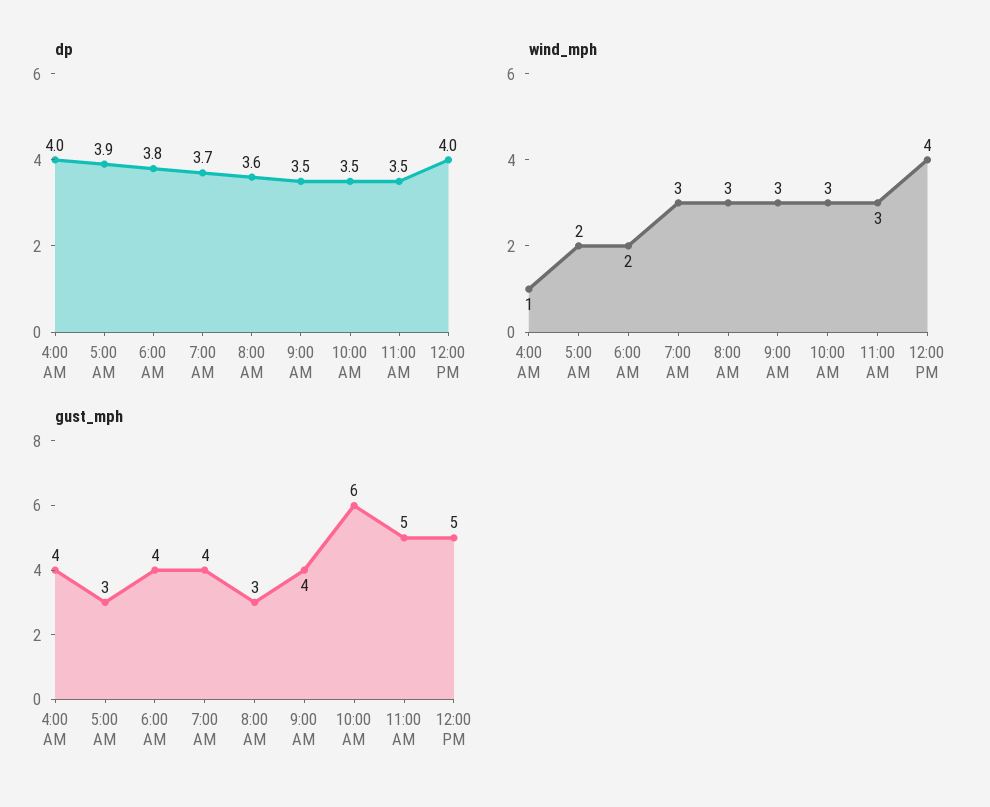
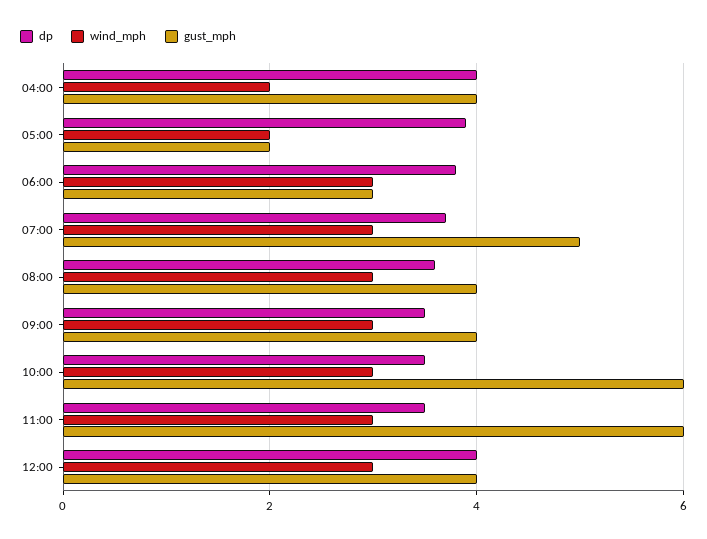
  {
    "dp": {
      "4:00 AM": 4,
      "5:00 AM": 3.9,
      "6:00 AM": 3.8,
      "7:00 AM": 3.7,
      "8:00 AM": 3.6,
      "9:00 AM": 3.5,
      "10:00 AM": 3.5,
      "11:00 AM": 3.5,
      "12:00 PM": 4
    },
    "wind_mph": {
-     "4:00 AM": 1,
+     "4:00 AM": 2,
      "5:00 AM": 2,
-     "6:00 AM": 2,
+     "6:00 AM": 3,
      "7:00 AM": 3,
      "8:00 AM": 3,
      "9:00 AM": 3,
      "10:00 AM": 3,
      "11:00 AM": 3,
-     "12:00 PM": 4
+     "12:00 PM": 3
    },
    "gust_mph": {
      "4:00 AM": 4,
-     "5:00 AM": 3,
+     "5:00 AM": 2,
-     "6:00 AM": 4,
+     "6:00 AM": 3,
-     "7:00 AM": 4,
+     "7:00 AM": 5,
-     "8:00 AM": 3,
+     "8:00 AM": 4,
      "9:00 AM": 4,
      "10:00 AM": 6,
-     "11:00 AM": 5,
+     "11:00 AM": 6,
-     "12:00 PM": 5
+     "12:00 PM": 4
    }
  }

